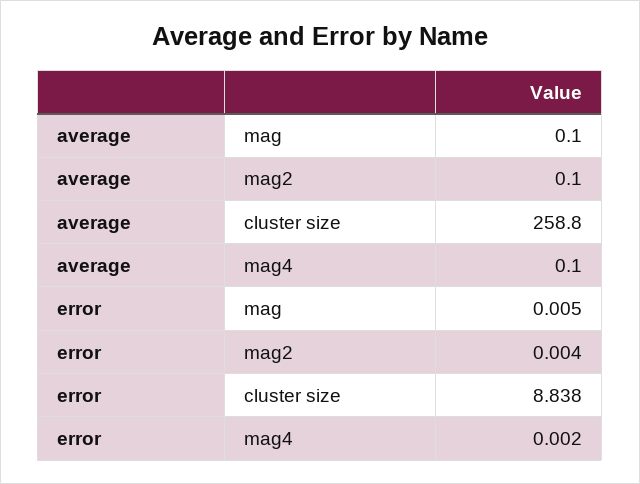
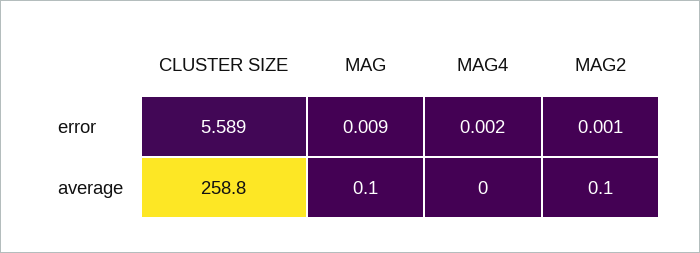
  {
    "average": {
      "mag": 0.1,
      "mag2": 0.1,
      "cluster size": 258.8,
-     "mag4": 0.1
+     "mag4": 0
    },
    "error": {
-     "mag": 0.005,
+     "mag": 0.009,
-     "mag2": 0.004,
+     "mag2": 0.001,
-     "cluster size": 8.838,
+     "cluster size": 5.589,
      "mag4": 0.002
    }
  }

